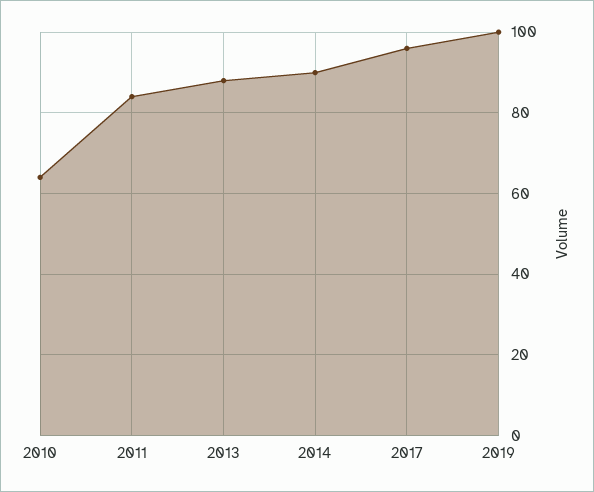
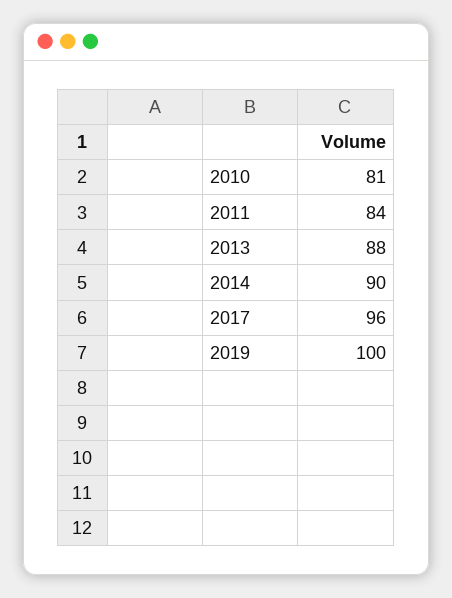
  {
-   "2010": 65,
+   "2010": 81,
    "2011": 84,
    "2013": 88,
    "2014": 90,
    "2017": 96,
    "2019": 100
  }

